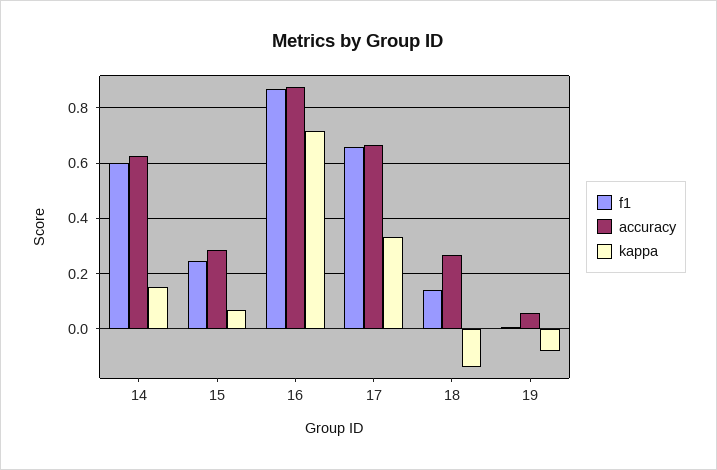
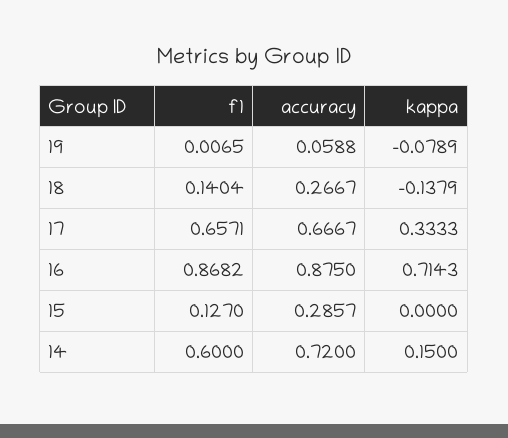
  {
    "f1": {
      "14": 0.6,
-     "15": 0.25,
+     "15": 0.127,
      "16": 0.8682,
      "17": 0.6571,
      "18": 0.1404,
      "19": 0.0065
    },
    "accuracy": {
-     "14": 0.625,
+     "14": 0.72,
      "15": 0.2857,
      "16": 0.875,
      "17": 0.6667,
      "18": 0.2667,
      "19": 0.0588
    },
    "kappa": {
      "14": 0.15,
-     "15": 0.075,
+     "15": 0,
      "16": 0.7143,
      "17": 0.3333,
      "18": -0.1379,
      "19": -0.0789
    }
  }

